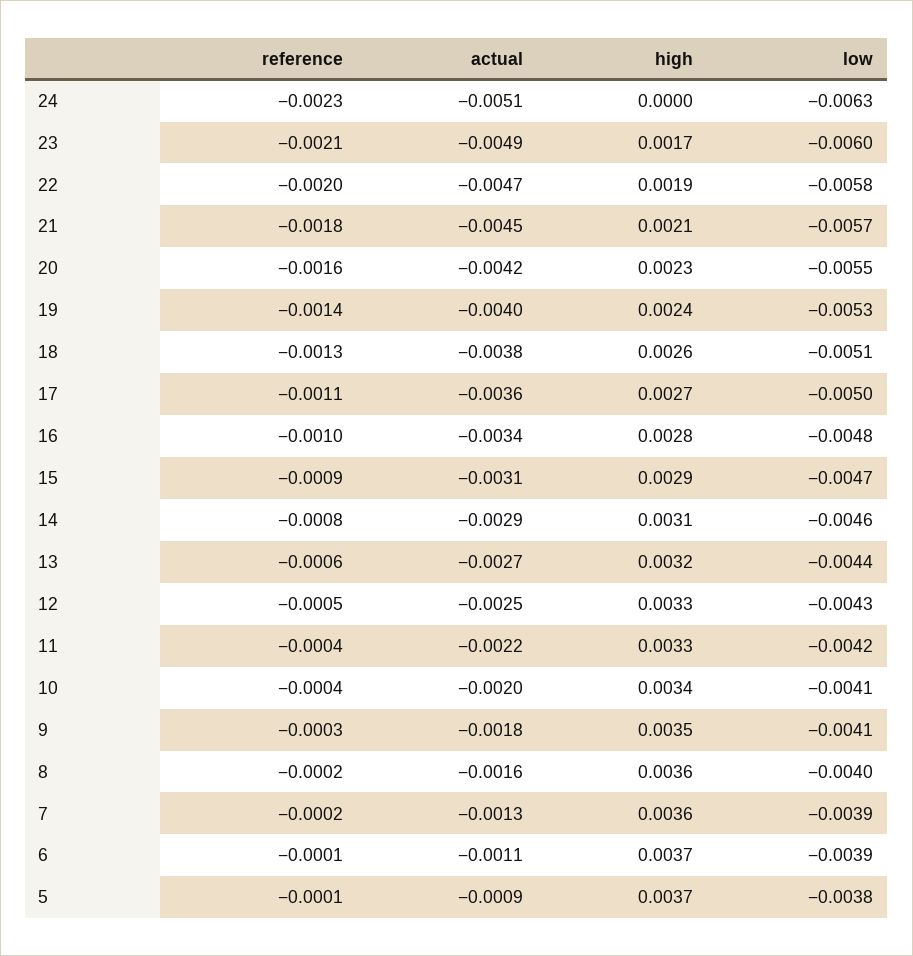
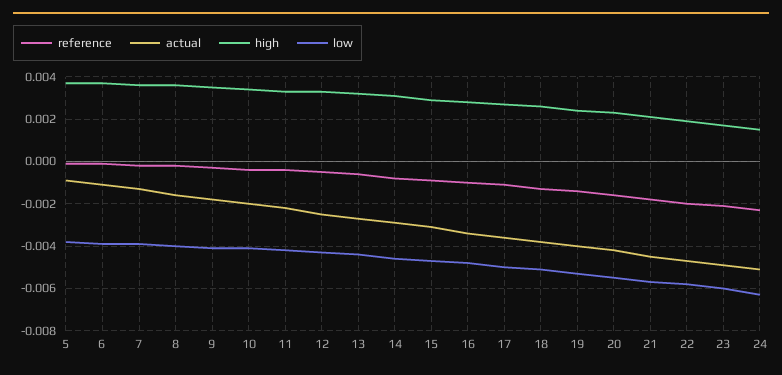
  {
    "reference": {
      "24": -0.0023,
      "23": -0.0021,
      "22": -0.002,
      "21": -0.0018,
      "20": -0.0016,
      "19": -0.0014,
      "18": -0.0013,
      "17": -0.0011,
      "16": -0.001,
      "15": -0.0009,
      "14": -0.0008,
      "13": -0.0006,
      "12": -0.0005,
      "11": -0.0004,
      "10": -0.0004,
      "9": -0.0003,
      "8": -0.0002,
      "7": -0.0002,
      "6": -0.0001,
      "5": -0.0001
    },
    "actual": {
      "24": -0.0051,
      "23": -0.0049,
      "22": -0.0047,
      "21": -0.0045,
      "20": -0.0042,
      "19": -0.004,
      "18": -0.0038,
      "17": -0.0036,
      "16": -0.0034,
      "15": -0.0031,
      "14": -0.0029,
      "13": -0.0027,
      "12": -0.0025,
      "11": -0.0022,
      "10": -0.002,
      "9": -0.0018,
      "8": -0.0016,
      "7": -0.0013,
      "6": -0.0011,
      "5": -0.0009
    },
    "high": {
-     "24": 0,
+     "24": 0.0015,
      "23": 0.0017,
      "22": 0.0019,
      "21": 0.0021,
      "20": 0.0023,
      "19": 0.0024,
      "18": 0.0026,
      "17": 0.0027,
      "16": 0.0028,
      "15": 0.0029,
      "14": 0.0031,
      "13": 0.0032,
      "12": 0.0033,
      "11": 0.0033,
      "10": 0.0034,
      "9": 0.0035,
      "8": 0.0036,
      "7": 0.0036,
      "6": 0.0037,
      "5": 0.0037
    },
    "low": {
      "24": -0.0063,
      "23": -0.006,
      "22": -0.0058,
      "21": -0.0057,
      "20": -0.0055,
      "19": -0.0053,
      "18": -0.0051,
      "17": -0.005,
      "16": -0.0048,
      "15": -0.0047,
      "14": -0.0046,
      "13": -0.0044,
      "12": -0.0043,
      "11": -0.0042,
      "10": -0.0041,
      "9": -0.0041,
      "8": -0.004,
      "7": -0.0039,
      "6": -0.0039,
      "5": -0.0038
    }
  }

